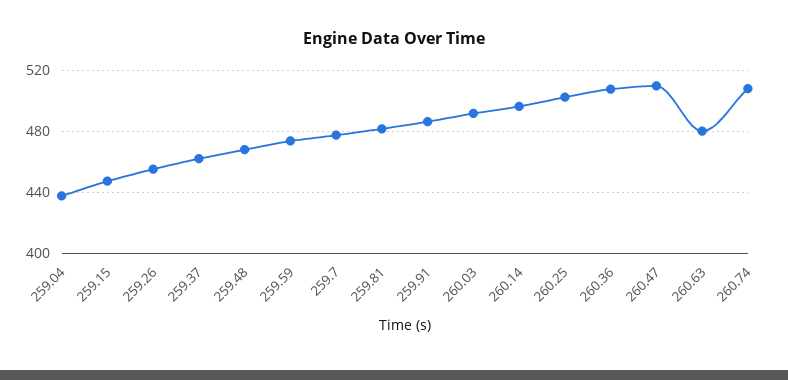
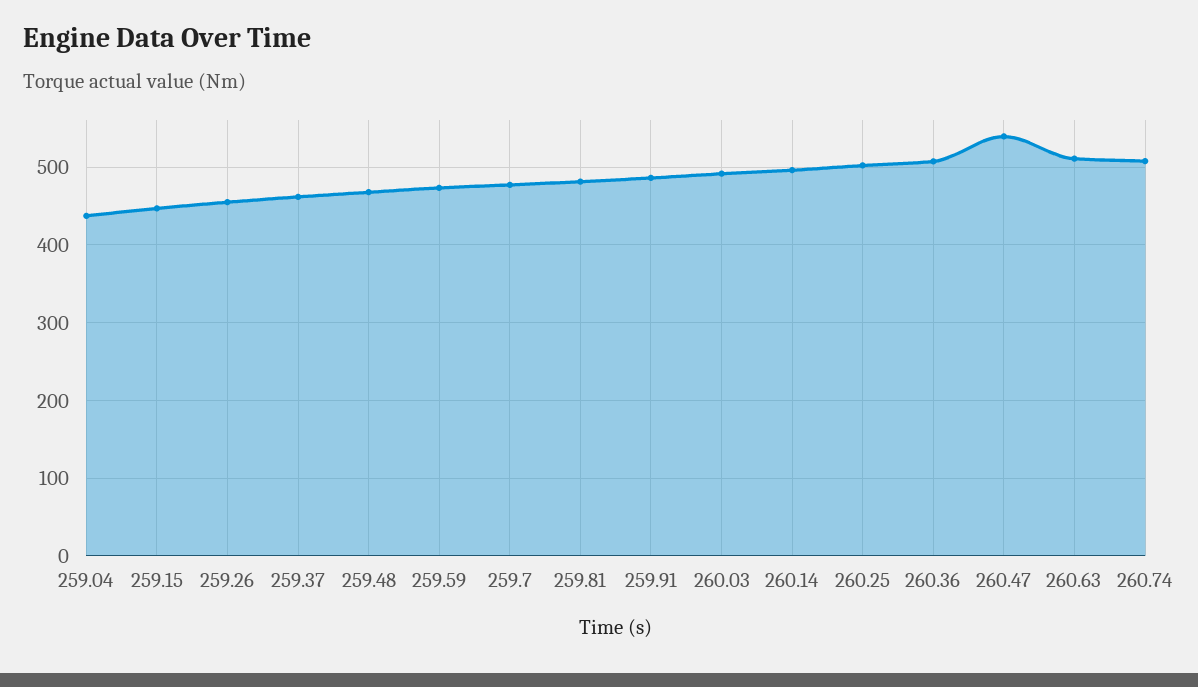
  {
    "259.04": 440,
    "259.15": 445,
    "259.26": 455,
    "259.37": 460,
    "259.48": 470,
    "259.59": 475,
    "259.7": 475,
    "259.81": 480,
    "259.91": 485,
    "260.03": 490,
    "260.14": 495,
    "260.25": 500,
    "260.36": 510,
-   "260.47": 510,
+   "260.47": 540,
-   "260.63": 480,
+   "260.63": 510,
    "260.74": 510
  }

